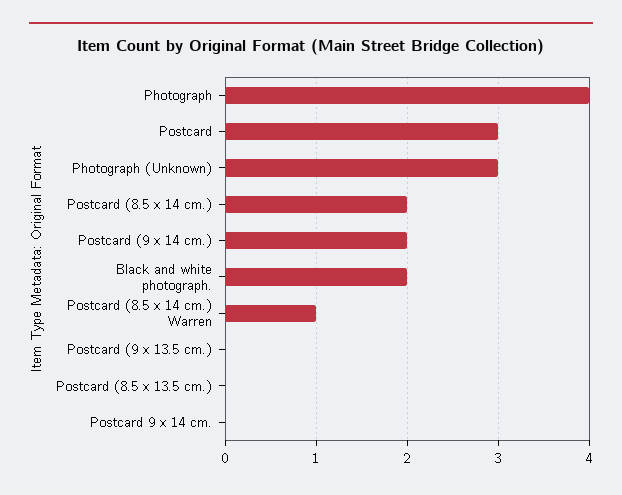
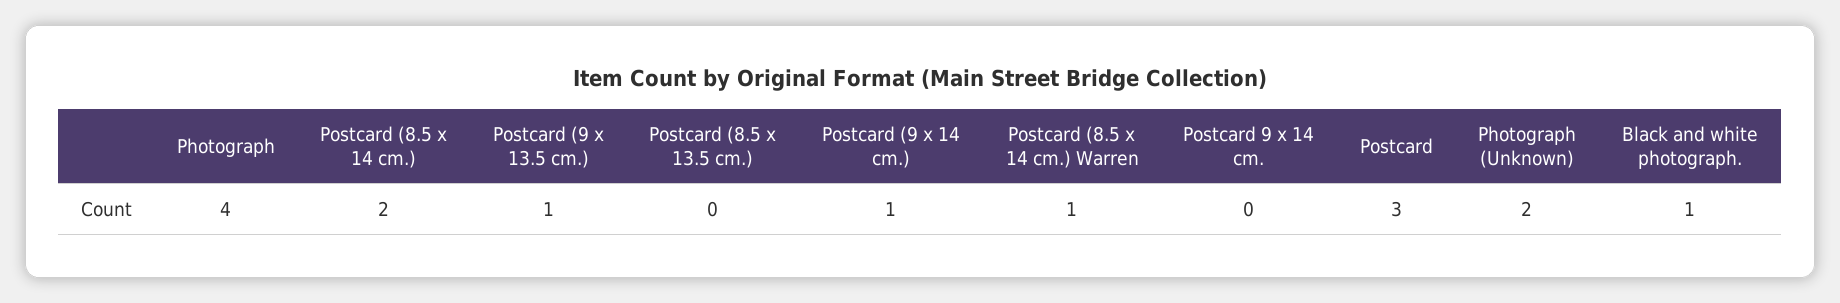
  {
    "Photograph": 4,
    "Postcard": 3,
-   "Photograph (Unknown)": 3,
+   "Photograph (Unknown)": 2,
    "Postcard (8.5 x 14 cm.)": 2,
-   "Postcard (9 x 14 cm.)": 2,
+   "Postcard (9 x 14 cm.)": 1,
-   "Black and white photograph.": 2,
+   "Black and white photograph.": 1,
    "Postcard (8.5 x 14 cm.) Warren": 1,
-   "Postcard (9 x 13.5 cm.)": 0,
+   "Postcard (9 x 13.5 cm.)": 1,
    "Postcard (8.5 x 13.5 cm.)": 0,
    "Postcard 9 x 14 cm.": 0
  }

